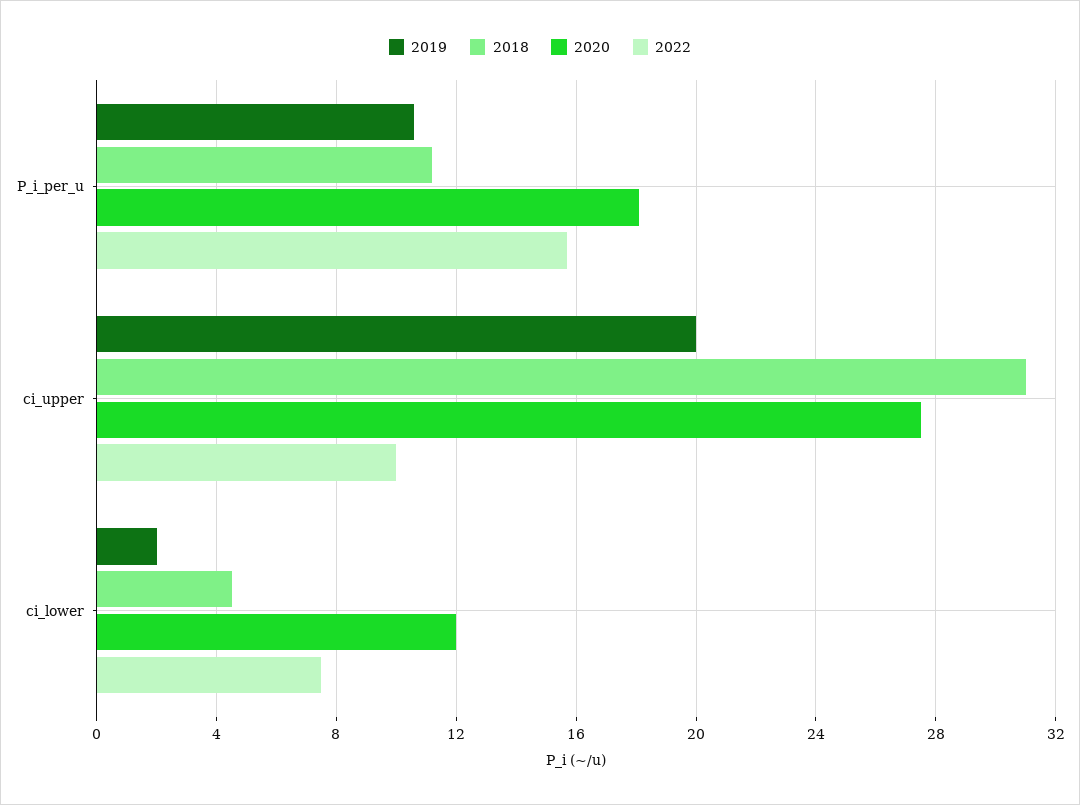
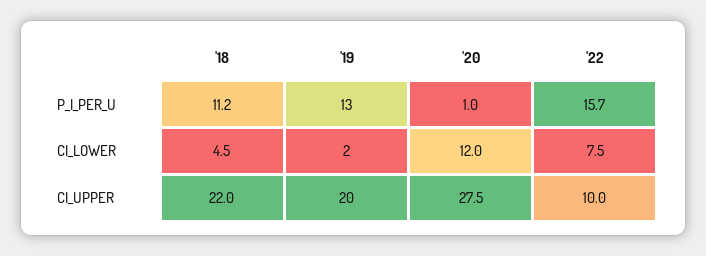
  {
    "2019": {
-     "P_i_per_u": 10.5,
+     "P_i_per_u": 13,
      "ci_upper": 20,
      "ci_lower": 2
    },
    "2018": {
      "P_i_per_u": 11.2,
-     "ci_upper": 31,
+     "ci_upper": 22,
      "ci_lower": 4.5
    },
    "2020": {
-     "P_i_per_u": 18,
+     "P_i_per_u": 1,
      "ci_upper": 27.5,
      "ci_lower": 12
    },
    "2022": {
      "P_i_per_u": 15.7,
      "ci_upper": 10,
      "ci_lower": 7.5
    }
  }

